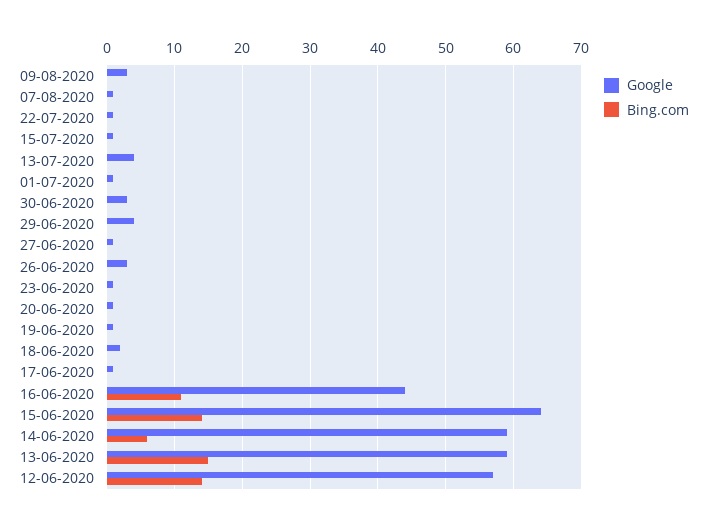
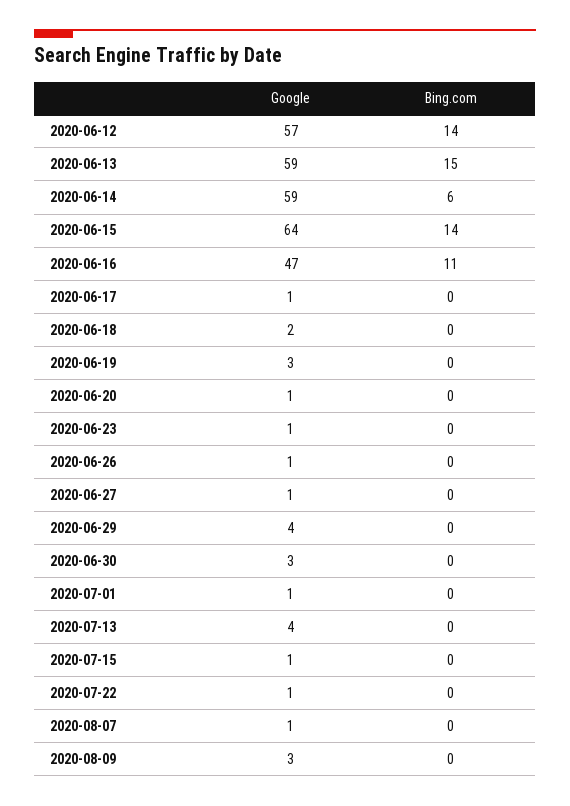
  {
    "Google": {
      "09-08-2020": 3,
      "07-08-2020": 1,
      "22-07-2020": 1,
      "15-07-2020": 1,
      "13-07-2020": 4,
      "01-07-2020": 1,
      "30-06-2020": 3,
      "29-06-2020": 4,
      "27-06-2020": 1,
-     "26-06-2020": 3,
+     "26-06-2020": 1,
      "23-06-2020": 1,
      "20-06-2020": 1,
-     "19-06-2020": 1,
+     "19-06-2020": 3,
      "18-06-2020": 2,
      "17-06-2020": 1,
-     "16-06-2020": 44,
+     "16-06-2020": 47,
      "15-06-2020": 64,
      "14-06-2020": 59,
      "13-06-2020": 59,
      "12-06-2020": 57
    },
    "Bing.com": {
      "09-08-2020": 0,
      "07-08-2020": 0,
      "22-07-2020": 0,
      "15-07-2020": 0,
      "13-07-2020": 0,
      "01-07-2020": 0,
      "30-06-2020": 0,
      "29-06-2020": 0,
      "27-06-2020": 0,
      "26-06-2020": 0,
      "23-06-2020": 0,
      "20-06-2020": 0,
      "19-06-2020": 0,
      "18-06-2020": 0,
      "17-06-2020": 0,
      "16-06-2020": 11,
      "15-06-2020": 14,
      "14-06-2020": 6,
      "13-06-2020": 15,
      "12-06-2020": 14
    }
  }

